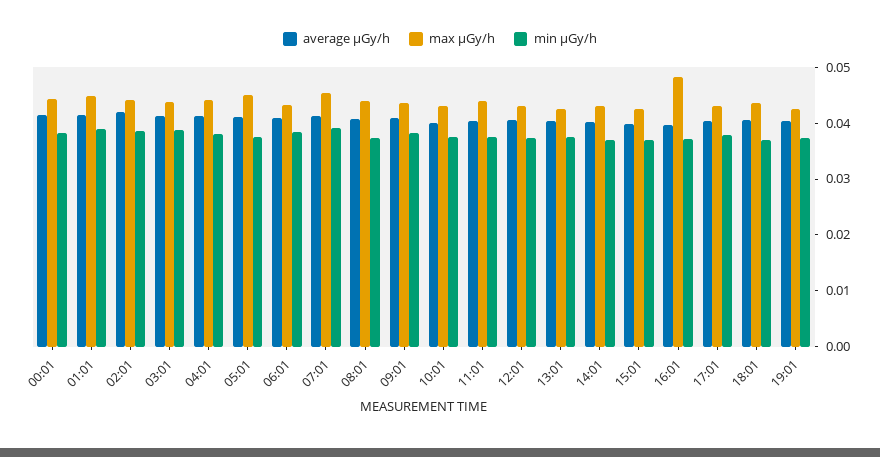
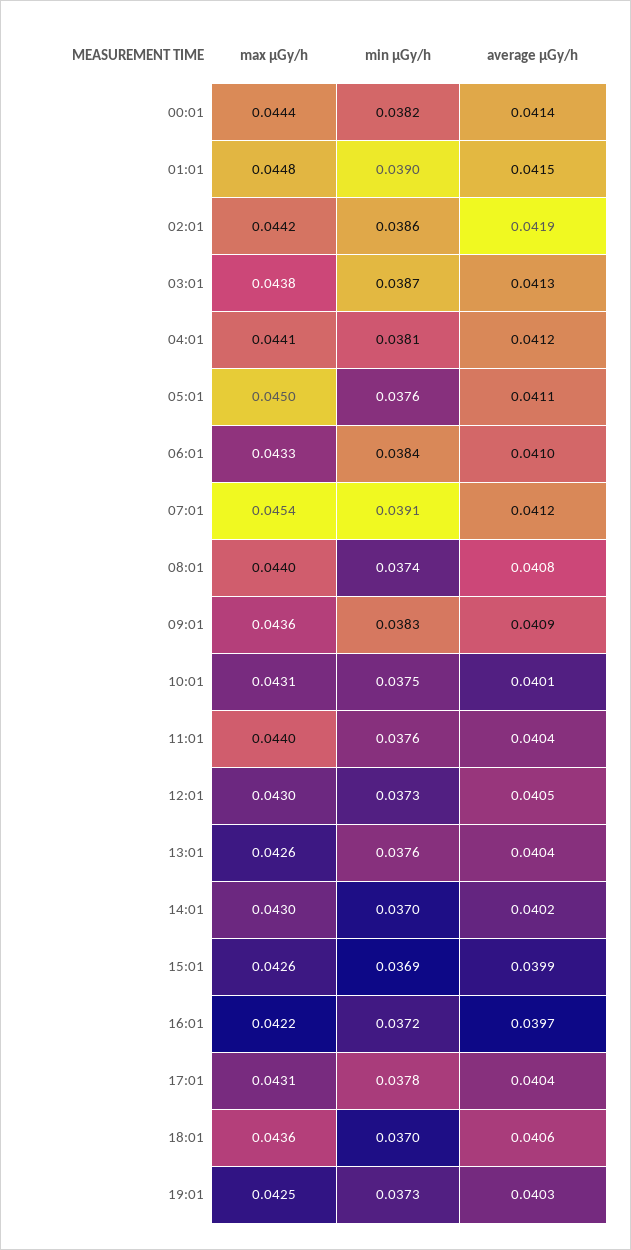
  {
    "average μGy/h": {
      "00:01": 0.0414,
      "01:01": 0.0415,
      "02:01": 0.0419,
      "03:01": 0.0413,
      "04:01": 0.0412,
      "05:01": 0.0411,
      "06:01": 0.041,
      "07:01": 0.0412,
      "08:01": 0.0408,
      "09:01": 0.0409,
      "10:01": 0.0401,
      "11:01": 0.0404,
      "12:01": 0.0405,
      "13:01": 0.0404,
      "14:01": 0.0402,
      "15:01": 0.0399,
      "16:01": 0.0397,
      "17:01": 0.0404,
      "18:01": 0.0406,
      "19:01": 0.0403
    },
    "max μGy/h": {
      "00:01": 0.0444,
      "01:01": 0.0448,
      "02:01": 0.0442,
      "03:01": 0.0438,
      "04:01": 0.0441,
      "05:01": 0.045,
      "06:01": 0.0433,
      "07:01": 0.0454,
      "08:01": 0.044,
      "09:01": 0.0436,
      "10:01": 0.0431,
      "11:01": 0.044,
      "12:01": 0.043,
      "13:01": 0.0426,
      "14:01": 0.043,
      "15:01": 0.0426,
-     "16:01": 0.048,
+     "16:01": 0.0422,
      "17:01": 0.0431,
      "18:01": 0.0436,
      "19:01": 0.0425
    },
    "min μGy/h": {
      "00:01": 0.0382,
      "01:01": 0.039,
      "02:01": 0.0386,
      "03:01": 0.0387,
      "04:01": 0.0381,
      "05:01": 0.0376,
      "06:01": 0.0384,
      "07:01": 0.0391,
      "08:01": 0.0374,
      "09:01": 0.0383,
      "10:01": 0.0375,
      "11:01": 0.0376,
      "12:01": 0.0373,
      "13:01": 0.0376,
      "14:01": 0.037,
      "15:01": 0.0369,
      "16:01": 0.0372,
      "17:01": 0.0378,
      "18:01": 0.037,
      "19:01": 0.0373
    }
  }

